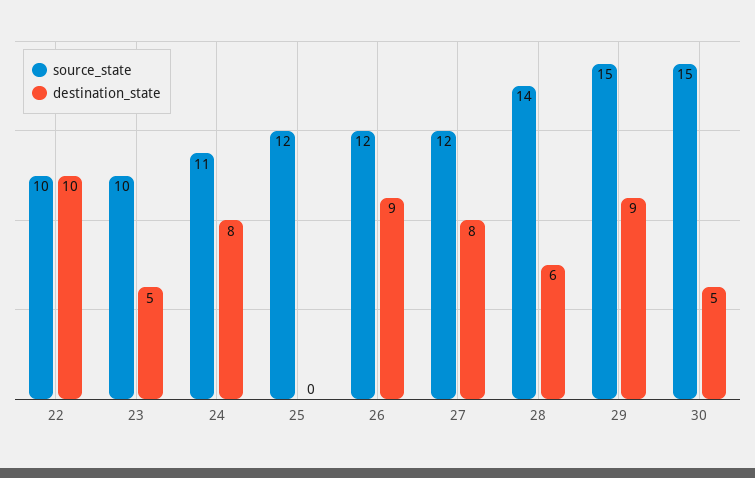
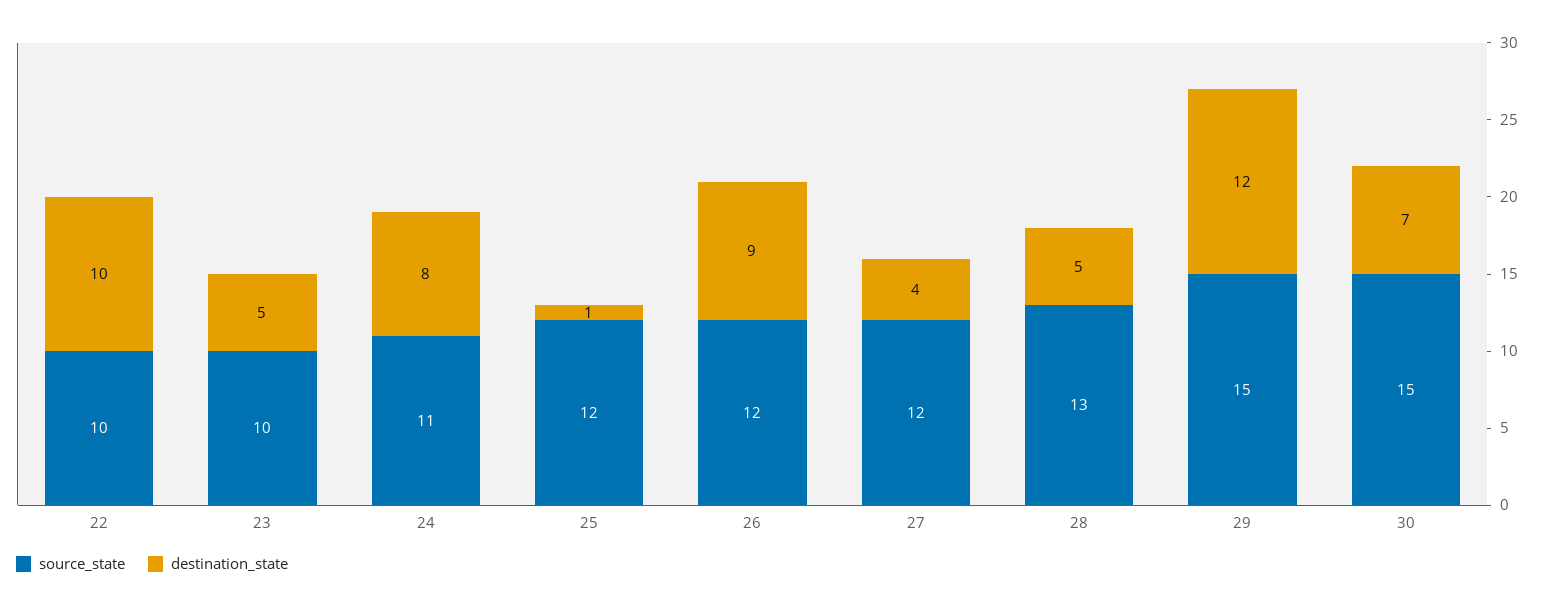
  {
    "source_state": {
      "22": 10,
      "23": 10,
      "24": 11,
      "25": 12,
      "26": 12,
      "27": 12,
-     "28": 14,
+     "28": 13,
      "29": 15,
      "30": 15
    },
    "destination_state": {
      "22": 10,
      "23": 5,
      "24": 8,
-     "25": 0,
+     "25": 1,
      "26": 9,
-     "27": 8,
+     "27": 4,
-     "28": 6,
+     "28": 5,
-     "29": 9,
+     "29": 12,
-     "30": 5
+     "30": 7
    }
  }

